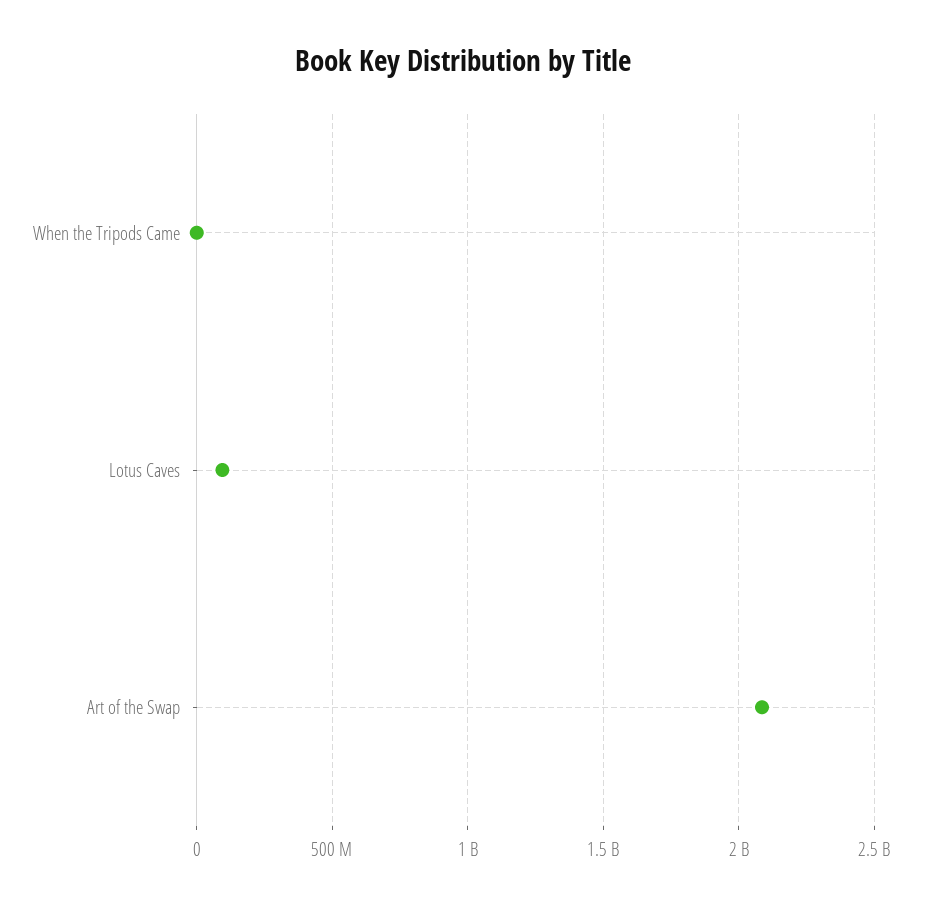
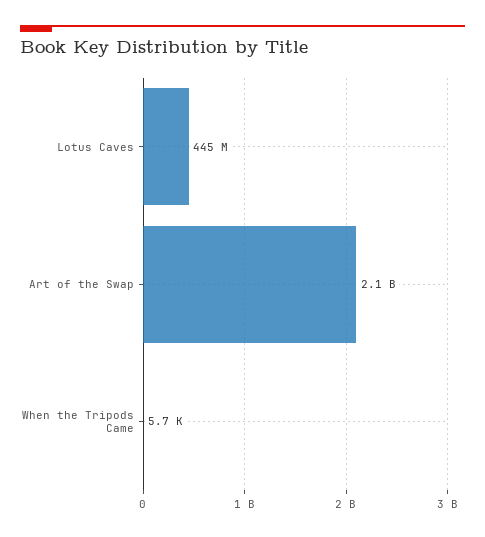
  {
    "When the Tripods Came": 5700,
-   "Lotus Caves": 100000000,
+   "Lotus Caves": 445000000,
    "Art of the Swap": 2100000000
  }

